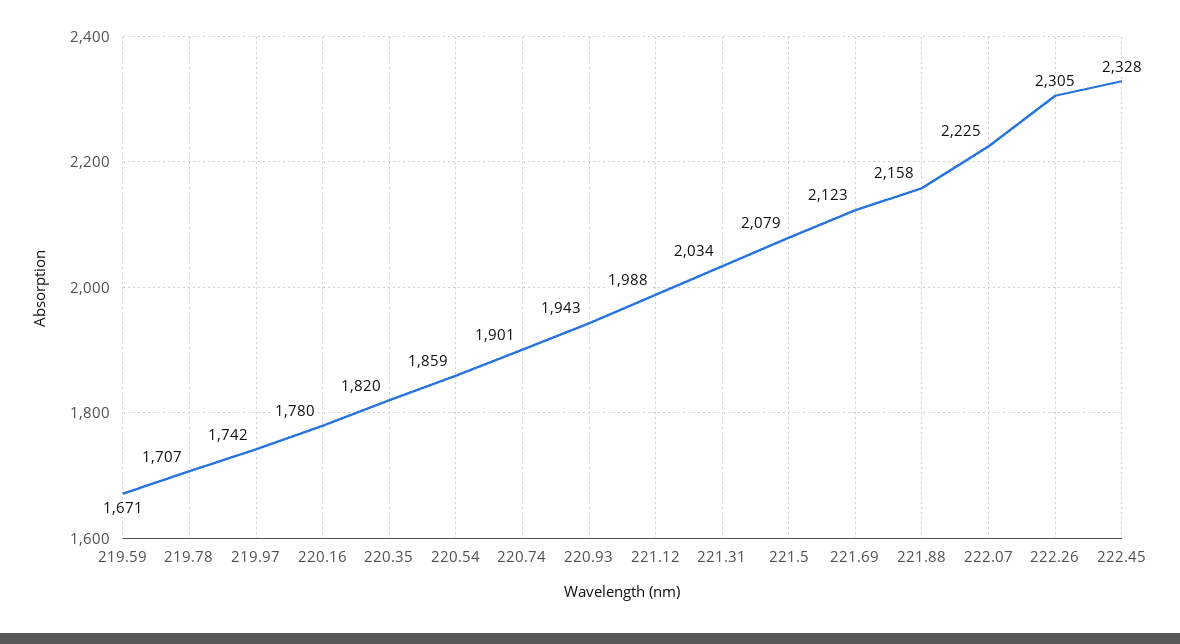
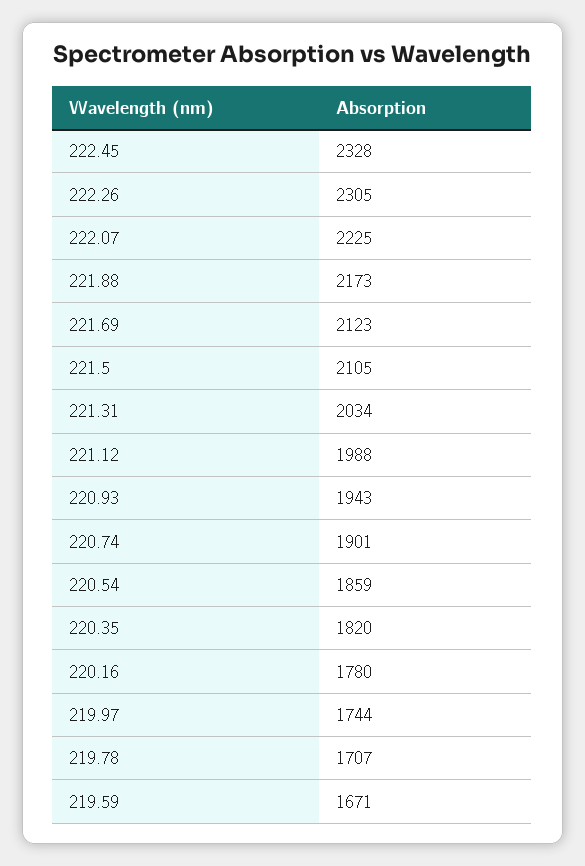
  {
    "219.59": 1671,
    "219.78": 1707,
-   "219.97": 1742,
+   "219.97": 1744,
    "220.16": 1780,
    "220.35": 1820,
    "220.54": 1859,
    "220.74": 1901,
    "220.93": 1943,
    "221.12": 1988,
    "221.31": 2034,
-   "221.5": 2079,
+   "221.5": 2105,
    "221.69": 2123,
-   "221.88": 2158,
+   "221.88": 2173,
    "222.07": 2225,
    "222.26": 2305,
    "222.45": 2328
  }

